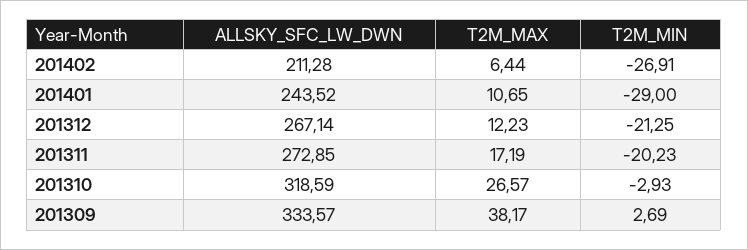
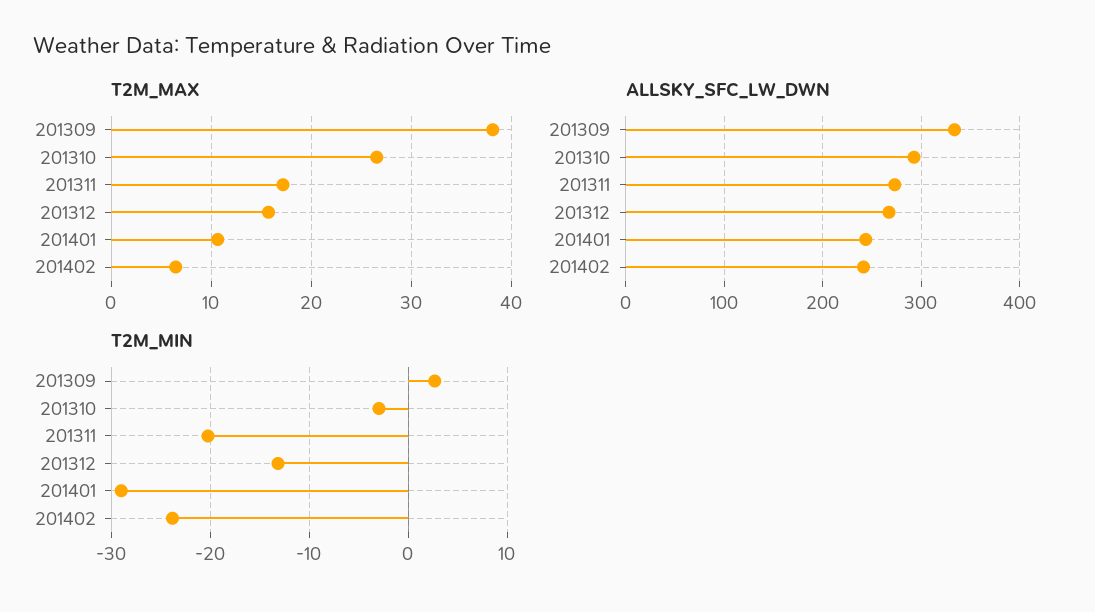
  {
    "ALLSKY_SFC_LW_DWN": {
-     "201402": 211.28,
+     "201402": 240,
      "201401": 243.52,
      "201312": 267.14,
      "201311": 272.85,
-     "201310": 318.59,
+     "201310": 290,
      "201309": 333.57
    },
    "T2M_MAX": {
      "201402": 6.44,
      "201401": 10.65,
-     "201312": 12.23,
+     "201312": 16,
      "201311": 17.19,
      "201310": 26.57,
      "201309": 38.17
    },
    "T2M_MIN": {
-     "201402": -26.91,
+     "201402": -24,
      "201401": -29,
-     "201312": -21.25,
+     "201312": -13,
      "201311": -20.23,
      "201310": -2.93,
      "201309": 2.69
    }
  }

